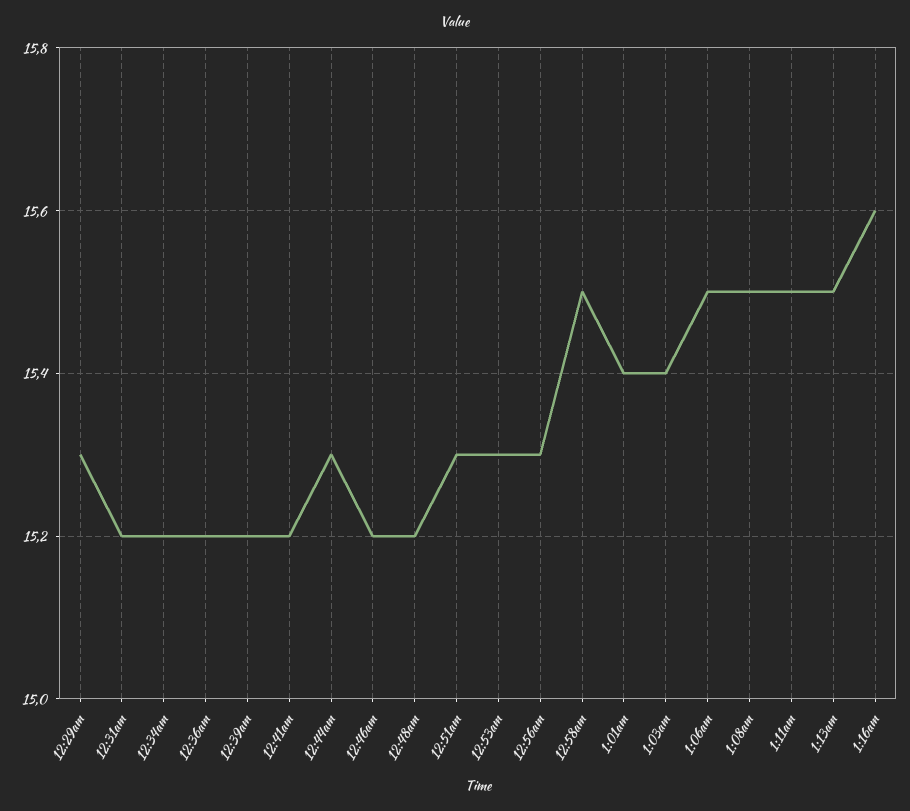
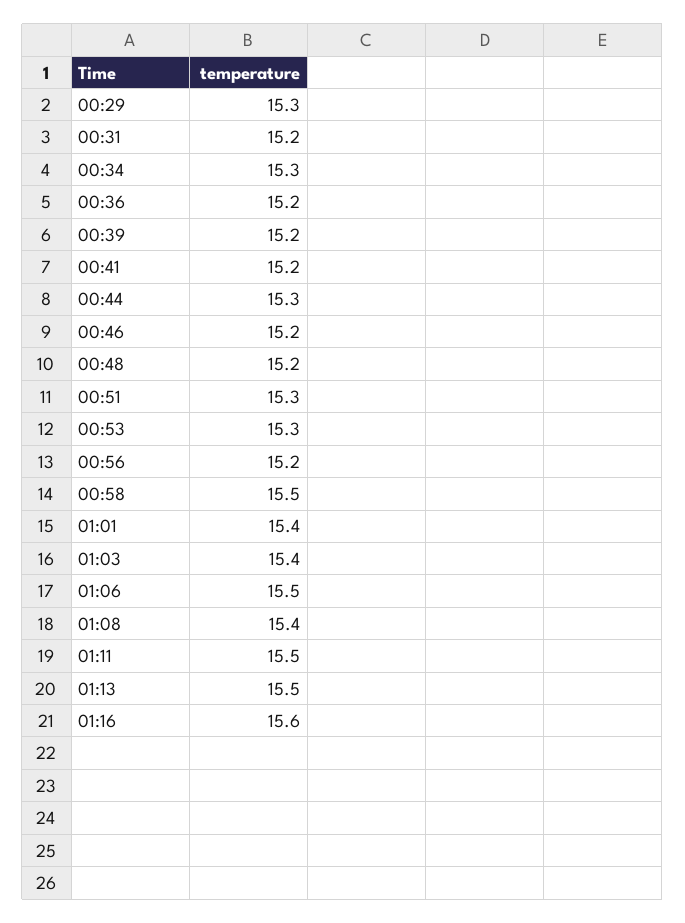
  {
    "12:29am": 15.3,
    "12:31am": 15.2,
-   "12:34am": 15.2,
+   "12:34am": 15.3,
    "12:36am": 15.2,
    "12:39am": 15.2,
    "12:41am": 15.2,
    "12:44am": 15.3,
    "12:46am": 15.2,
    "12:48am": 15.2,
    "12:51am": 15.3,
    "12:53am": 15.3,
-   "12:56am": 15.3,
+   "12:56am": 15.2,
    "12:58am": 15.5,
    "1:01am": 15.4,
    "1:03am": 15.4,
    "1:06am": 15.5,
-   "1:08am": 15.5,
+   "1:08am": 15.4,
    "1:11am": 15.5,
    "1:13am": 15.5,
    "1:16am": 15.6
  }

